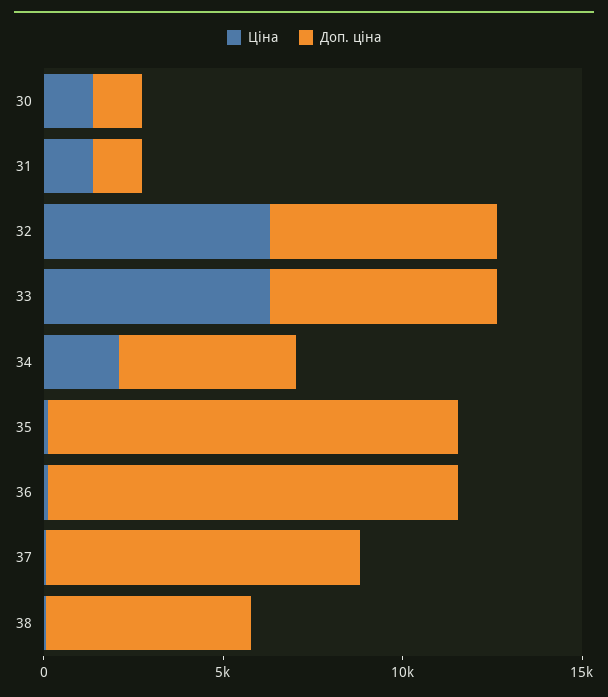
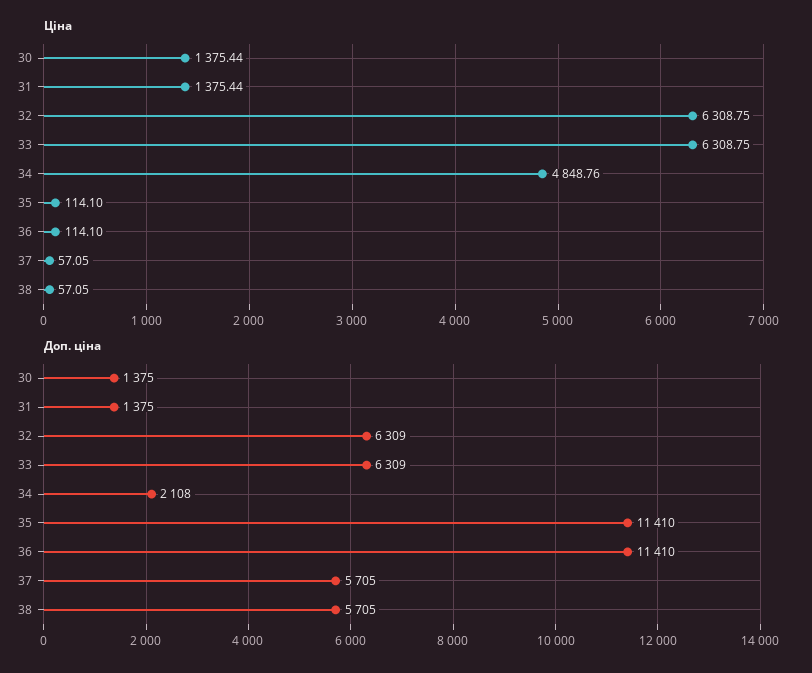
  {
    "Ціна": {
      "30": 1375.44,
      "31": 1375.44,
      "32": 6308.75,
      "33": 6308.75,
-     "34": 2000,
+     "34": 4848.76,
      "35": 114.1,
      "36": 114.1,
      "37": 57.05,
      "38": 57.05
    },
    "Доп. ціна": {
      "30": 1375,
      "31": 1375,
      "32": 6309,
      "33": 6309,
-     "34": 5000,
+     "34": 2108,
      "35": 11410,
      "36": 11410,
-     "37": 9000,
+     "37": 5705,
      "38": 5705
    }
  }

